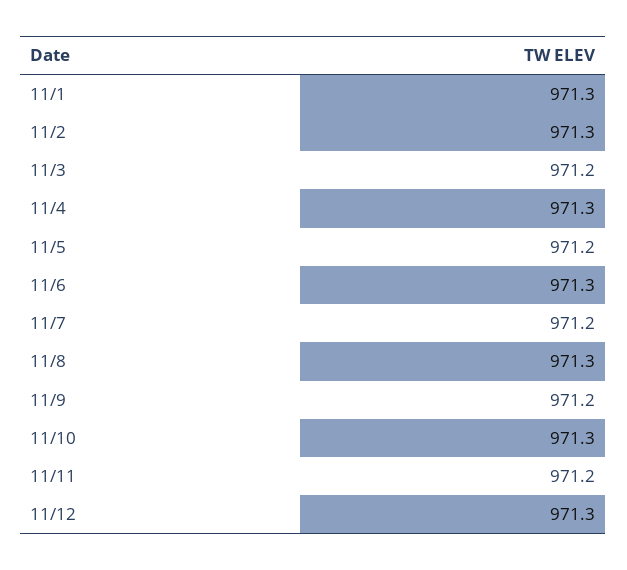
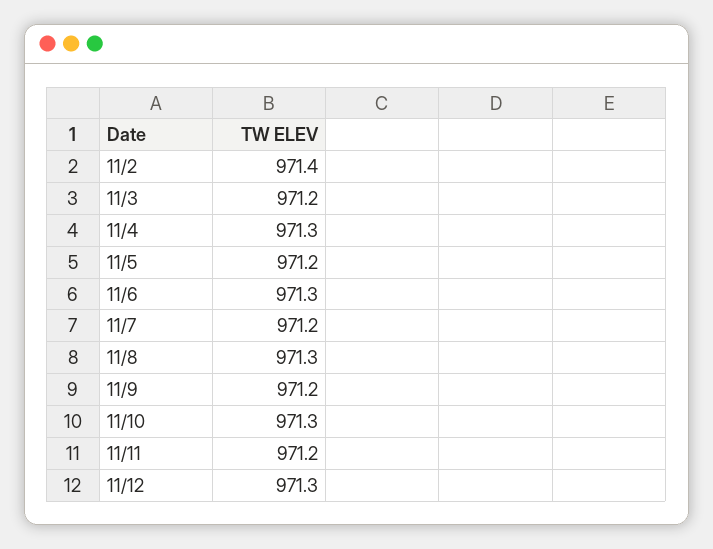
  {
-   "11/1": 971.3,
-   "11/2": 971.3,
+   "11/2": 971.4,
    "11/3": 971.2,
    "11/4": 971.3,
    "11/5": 971.2,
    "11/6": 971.3,
    "11/7": 971.2,
    "11/8": 971.3,
    "11/9": 971.2,
    "11/10": 971.3,
    "11/11": 971.2,
    "11/12": 971.3
  }

